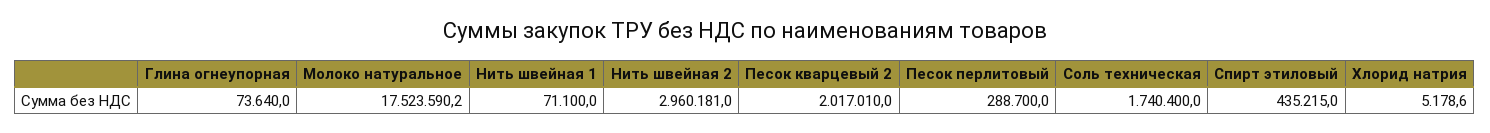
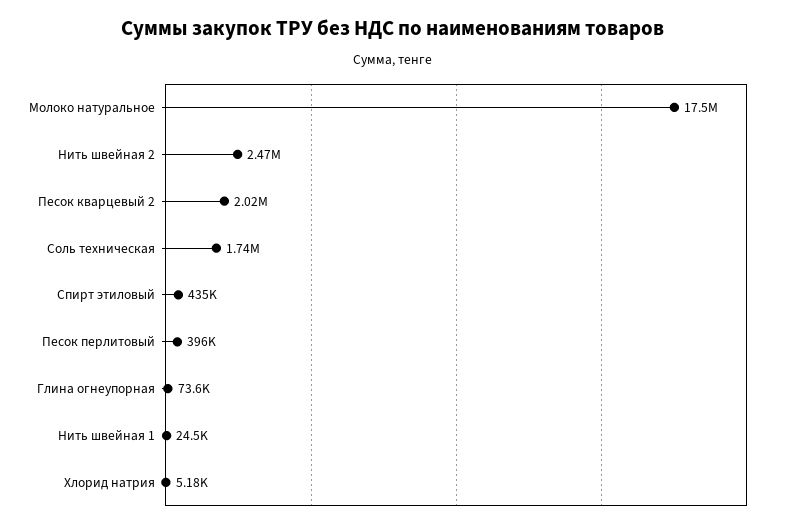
  {
    "Глина огнеупорная": 73640,
    "Молоко натуральное": 17523590.2,
-   "Нить швейная 1": 71100,
+   "Нить швейная 1": 24500,
-   "Нить швейная 2": 2960181,
+   "Нить швейная 2": 2470000,
    "Песок кварцевый 2": 2017010,
-   "Песок перлитовый": 288700,
+   "Песок перлитовый": 396000,
    "Соль техническая": 1740400,
    "Спирт этиловый": 435215,
    "Хлорид натрия": 5178.6
  }

